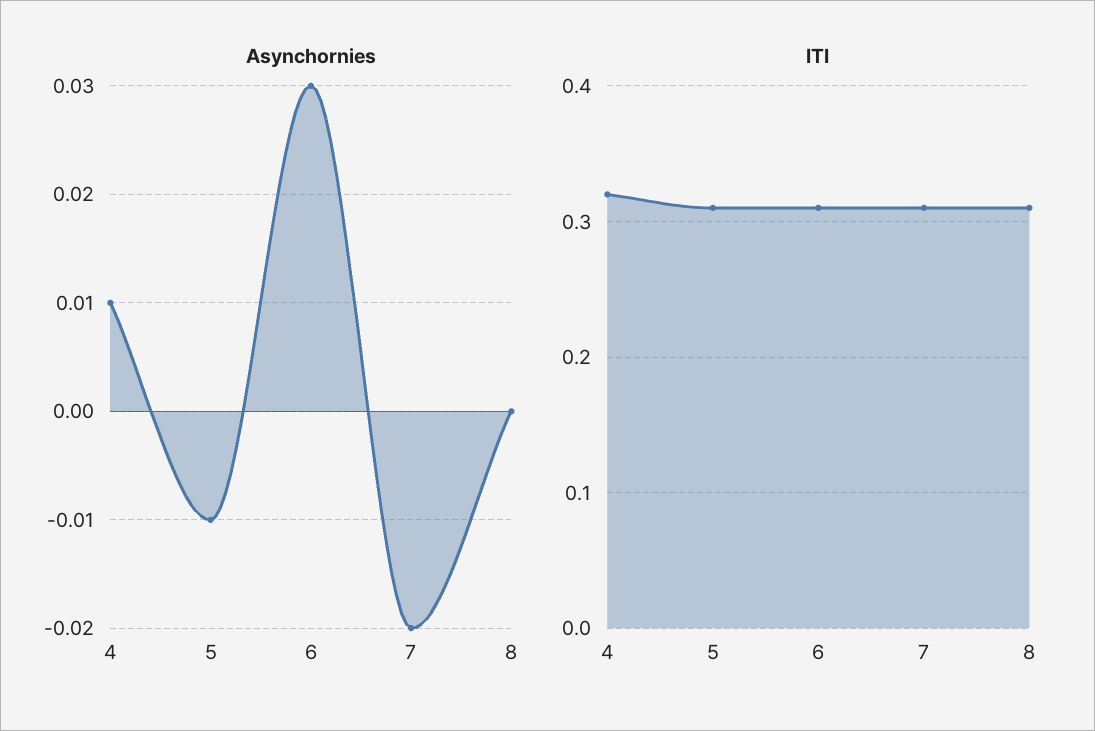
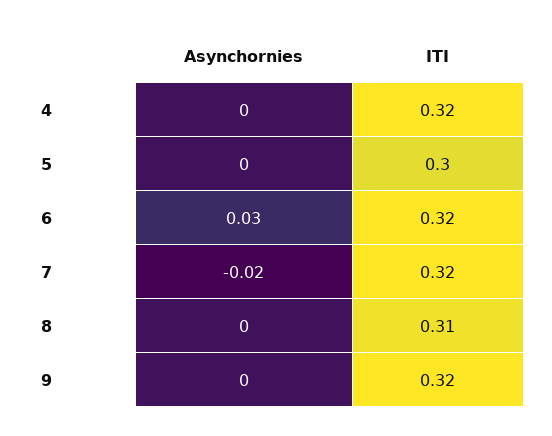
  {
    "Asynchornies": {
-     "4": 0.01,
+     "4": 0,
-     "5": -0.01,
+     "5": 0,
      "6": 0.03,
      "7": -0.02,
-     "8": 0
+     "8": 0,
+     "9": 0
    },
    "ITI": {
      "4": 0.32,
-     "5": 0.31,
+     "5": 0.3,
-     "6": 0.31,
+     "6": 0.32,
-     "7": 0.31,
+     "7": 0.32,
-     "8": 0.31
+     "8": 0.31,
+     "9": 0.32
    }
  }

